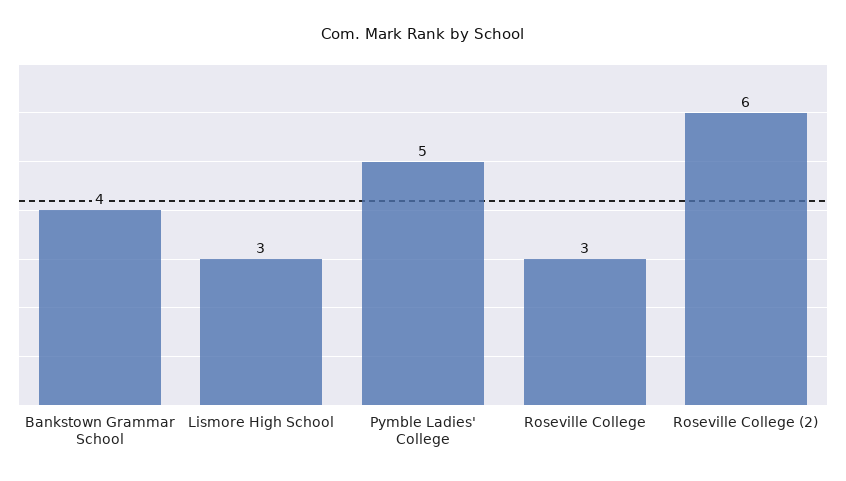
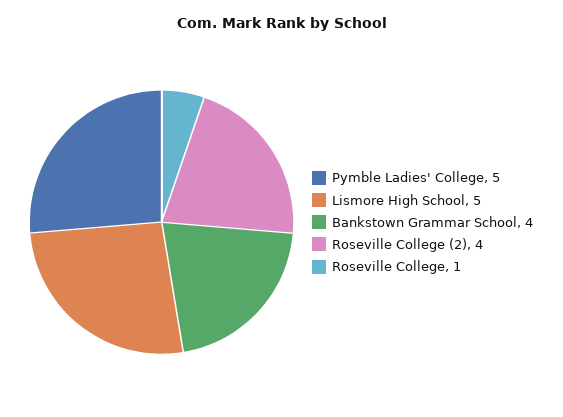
  {
    "Bankstown Grammar School": 4,
-   "Lismore High School": 3,
+   "Lismore High School": 5,
    "Pymble Ladies' College": 5,
-   "Roseville College": 3,
+   "Roseville College": 1,
-   "Roseville College (2)": 6
+   "Roseville College (2)": 4
  }

